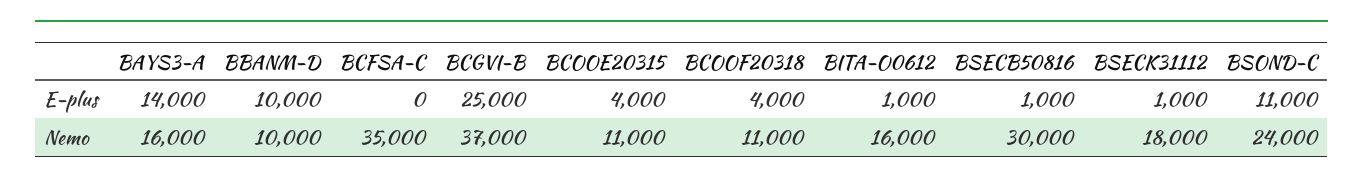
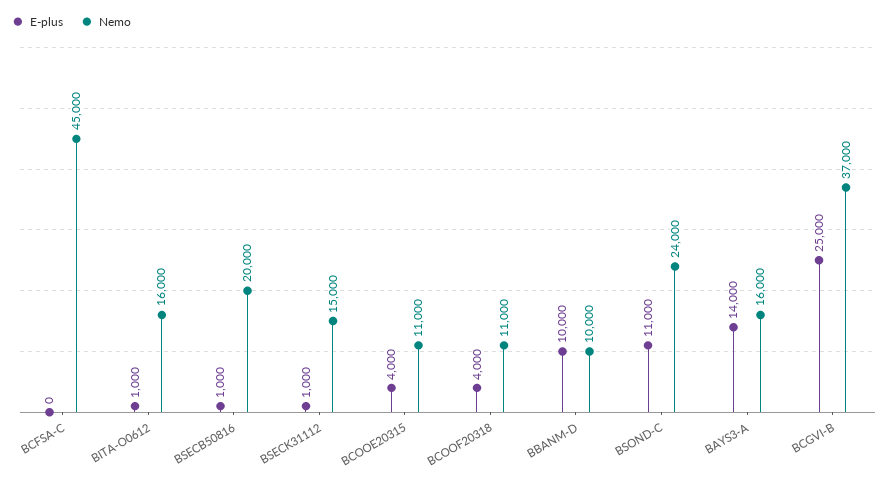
  {
    "E-plus": {
      "BAYS3-A": 14000,
      "BBANM-D": 10000,
      "BCFSA-C": 0,
      "BCGVI-B": 25000,
      "BCOOE20315": 4000,
      "BCOOF20318": 4000,
      "BITA-O0612": 1000,
      "BSECB50816": 1000,
      "BSECK31112": 1000,
      "BSOND-C": 11000
    },
    "Nemo": {
      "BAYS3-A": 16000,
      "BBANM-D": 10000,
-     "BCFSA-C": 35000,
+     "BCFSA-C": 45000,
      "BCGVI-B": 37000,
      "BCOOE20315": 11000,
      "BCOOF20318": 11000,
      "BITA-O0612": 16000,
-     "BSECB50816": 30000,
+     "BSECB50816": 20000,
-     "BSECK31112": 18000,
+     "BSECK31112": 15000,
      "BSOND-C": 24000
    }
  }

